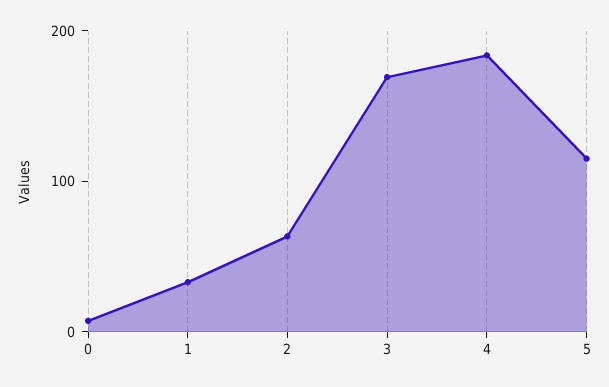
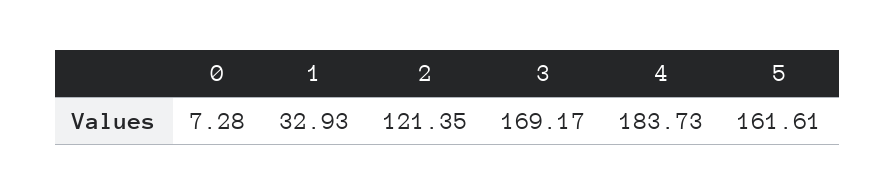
  {
    "0": 7.28,
    "1": 32.93,
-   "2": 60,
+   "2": 121.35,
    "3": 169.17,
    "4": 183.73,
-   "5": 120
+   "5": 161.61
  }

